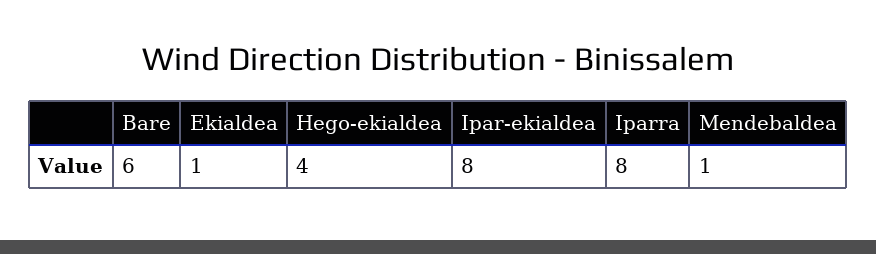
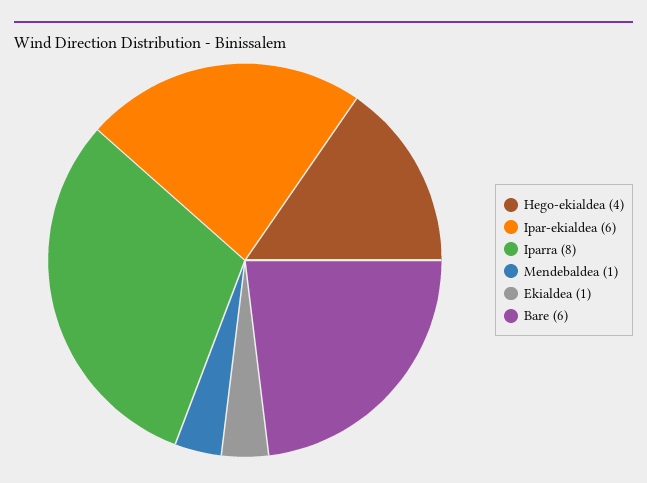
  {
    "Bare": 6,
    "Ekialdea": 1,
    "Hego-ekialdea": 4,
-   "Ipar-ekialdea": 8,
+   "Ipar-ekialdea": 6,
    "Iparra": 8,
    "Mendebaldea": 1
  }

